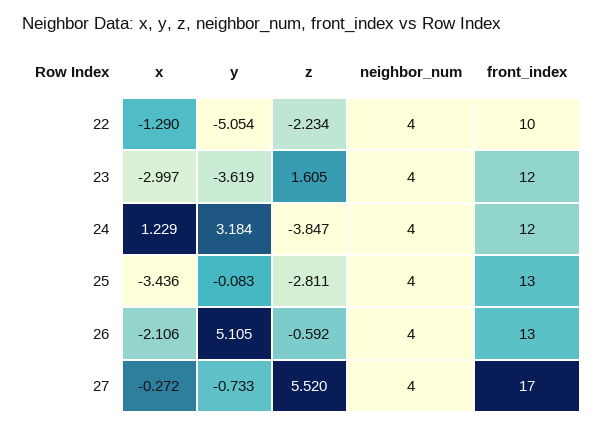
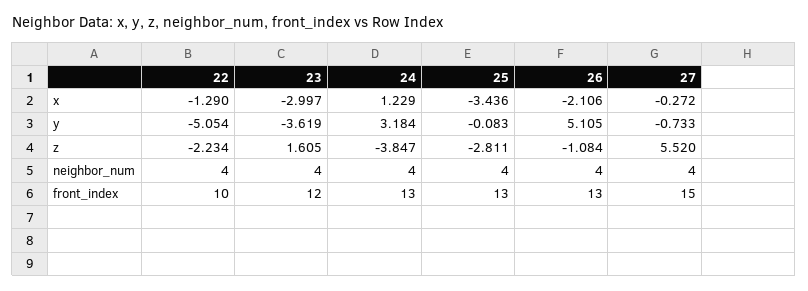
  {
    "x": {
      "22": -1.29,
      "23": -2.997,
      "24": 1.229,
      "25": -3.436,
      "26": -2.106,
      "27": -0.272
    },
    "y": {
      "22": -5.054,
      "23": -3.619,
      "24": 3.184,
      "25": -0.083,
      "26": 5.105,
      "27": -0.733
    },
    "z": {
      "22": -2.234,
      "23": 1.605,
      "24": -3.847,
      "25": -2.811,
-     "26": -0.592,
+     "26": -1.084,
      "27": 5.52
    },
    "neighbor_num": {
      "22": 4,
      "23": 4,
      "24": 4,
      "25": 4,
      "26": 4,
      "27": 4
    },
    "front_index": {
      "22": 10,
      "23": 12,
-     "24": 12,
+     "24": 13,
      "25": 13,
      "26": 13,
-     "27": 17
+     "27": 15
    }
  }

